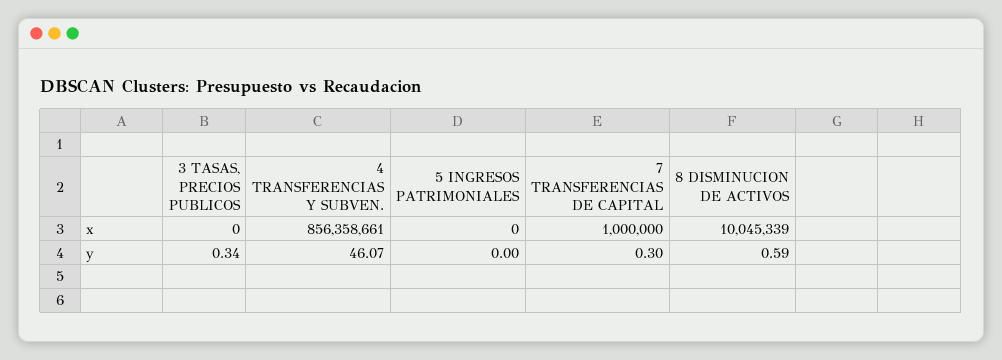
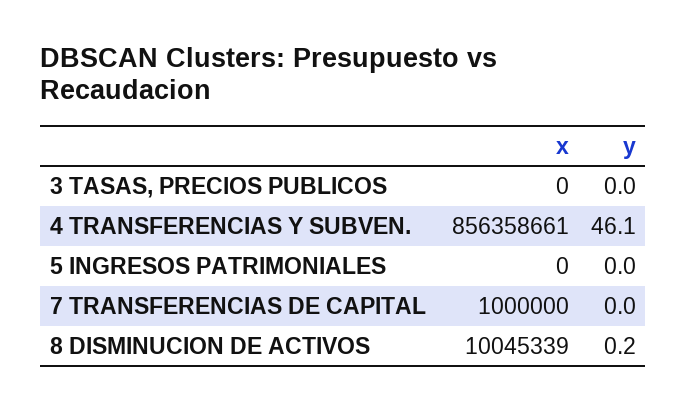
  {
    "3 TASAS, PRECIOS PUBLICOS": {
      "x": 0,
-     "y": 0.34
+     "y": 0
    },
    "4 TRANSFERENCIAS Y SUBVEN.": {
      "x": 856358661,
      "y": 46.07
    },
    "5 INGRESOS PATRIMONIALES": {
      "x": 0,
      "y": 0
    },
    "7 TRANSFERENCIAS DE CAPITAL": {
      "x": 1000000,
-     "y": 0.3
+     "y": 0
    },
    "8 DISMINUCION DE ACTIVOS": {
      "x": 10045339,
-     "y": 0.59
+     "y": 0.2
    }
  }

